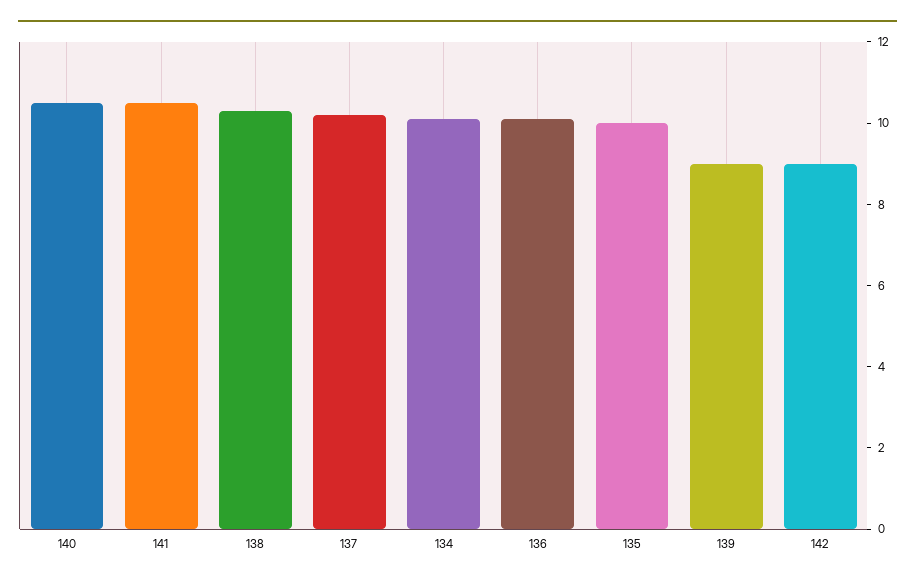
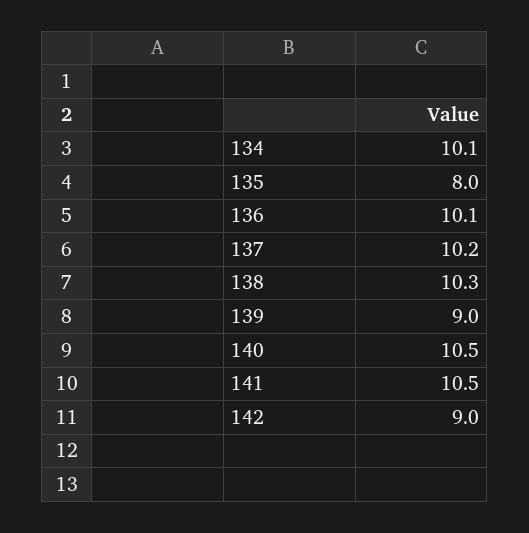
  {
    "140": 10.5,
    "141": 10.5,
    "138": 10.3,
    "137": 10.2,
    "134": 10.1,
    "136": 10.1,
-   "135": 10,
+   "135": 8,
    "139": 9,
    "142": 9
  }

